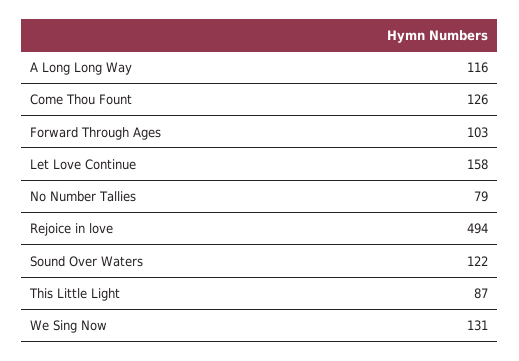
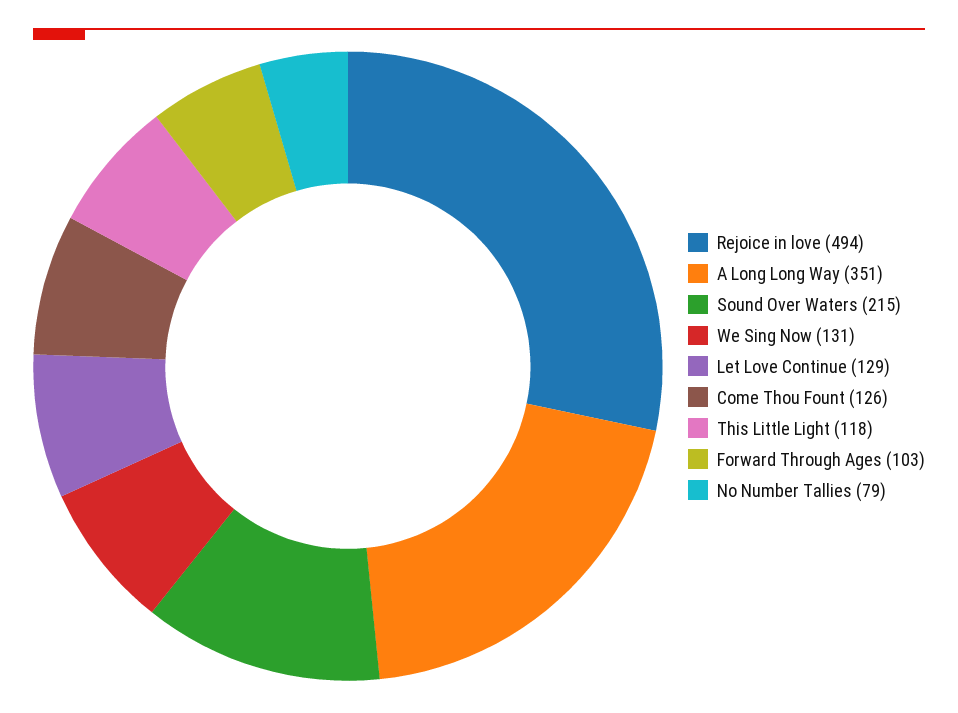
  {
-   "A Long Long Way": 116,
+   "A Long Long Way": 351,
    "Come Thou Fount": 126,
    "Forward Through Ages": 103,
-   "Let Love Continue": 158,
+   "Let Love Continue": 129,
    "No Number Tallies": 79,
    "Rejoice in love": 494,
-   "Sound Over Waters": 122,
+   "Sound Over Waters": 215,
-   "This Little Light": 87,
+   "This Little Light": 118,
    "We Sing Now": 131
  }

